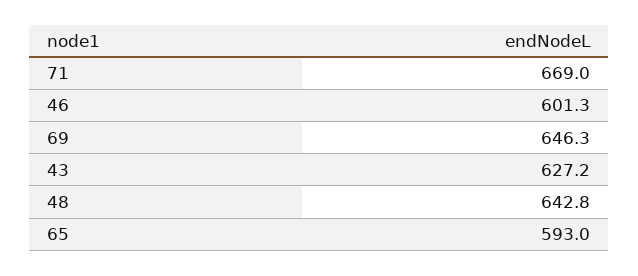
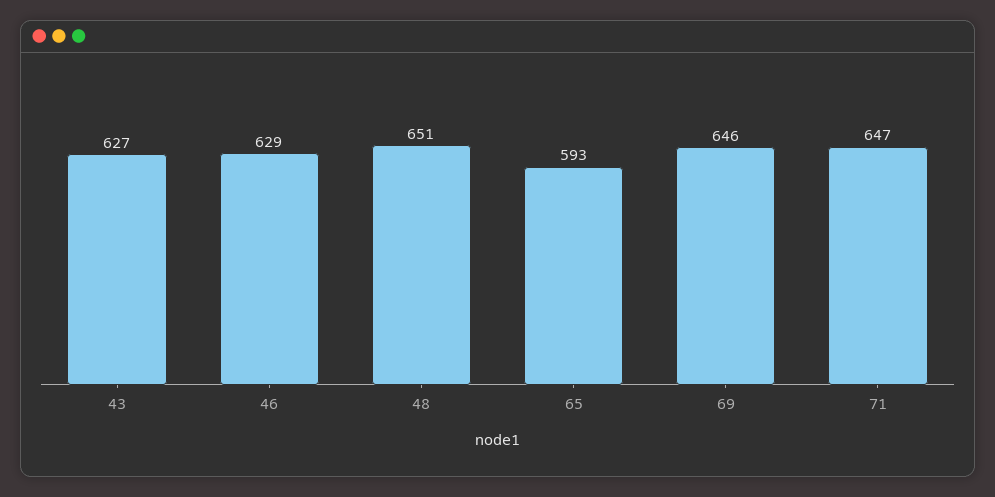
  {
-   "71": 669,
+   "71": 647,
-   "46": 601.3,
+   "46": 629,
    "69": 646.3,
    "43": 627.2,
-   "48": 642.8,
+   "48": 651,
    "65": 593
  }

